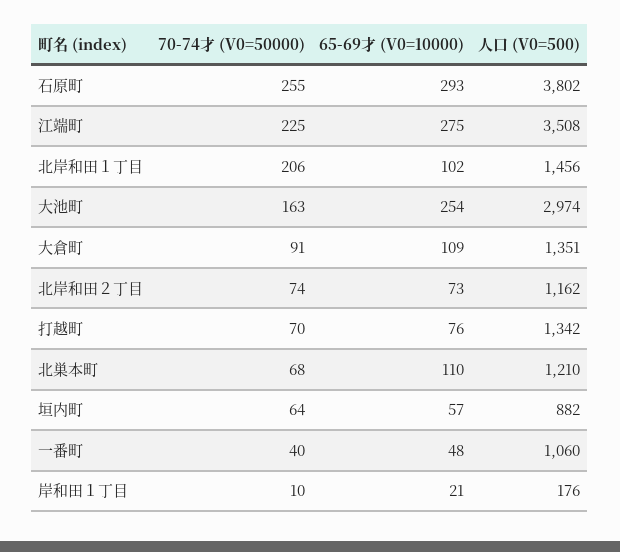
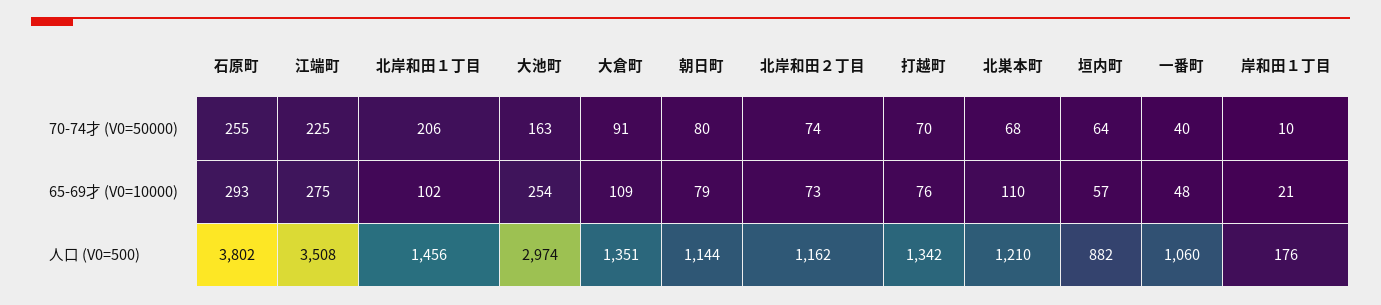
  {
    "70-74才 (V0=50000)": {
      "石原町": 255,
      "江端町": 225,
      "北岸和田１丁目": 206,
      "大池町": 163,
      "大倉町": 91,
      "北岸和田２丁目": 74,
      "打越町": 70,
      "北巣本町": 68,
      "垣内町": 64,
      "一番町": 40,
-     "岸和田１丁目": 10
+     "岸和田１丁目": 10,
+     "朝日町": 80
    },
    "65-69才 (V0=10000)": {
      "石原町": 293,
      "江端町": 275,
      "北岸和田１丁目": 102,
      "大池町": 254,
      "大倉町": 109,
      "北岸和田２丁目": 73,
      "打越町": 76,
      "北巣本町": 110,
      "垣内町": 57,
      "一番町": 48,
-     "岸和田１丁目": 21
+     "岸和田１丁目": 21,
+     "朝日町": 79
    },
    "人口 (V0=500)": {
      "石原町": 3802,
      "江端町": 3508,
      "北岸和田１丁目": 1456,
      "大池町": 2974,
      "大倉町": 1351,
      "北岸和田２丁目": 1162,
      "打越町": 1342,
      "北巣本町": 1210,
      "垣内町": 882,
      "一番町": 1060,
-     "岸和田１丁目": 176
+     "岸和田１丁目": 176,
+     "朝日町": 1144
    }
  }

